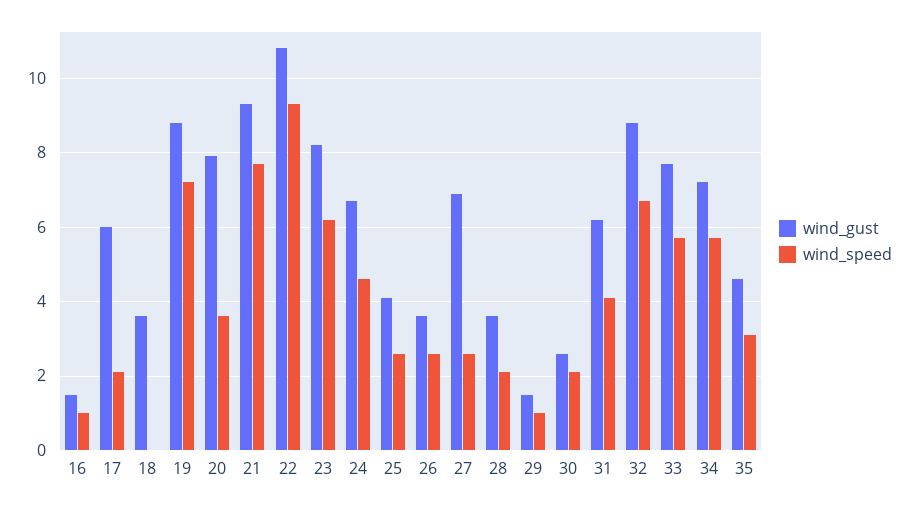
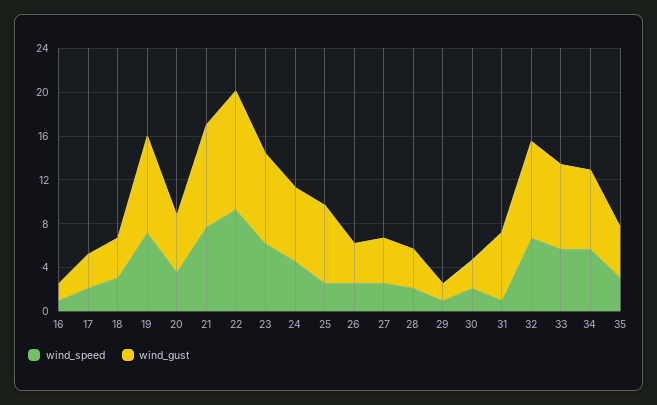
  {
    "wind_gust": {
      "16": 1.5,
-     "17": 6,
+     "17": 3,
      "18": 3.5,
      "19": 9,
-     "20": 8,
+     "20": 5,
      "21": 9.5,
      "22": 11,
      "23": 8,
      "24": 6.5,
-     "25": 4,
+     "25": 7,
      "26": 3.5,
-     "27": 7,
+     "27": 4,
      "28": 3.5,
      "29": 1.5,
      "30": 2.5,
      "31": 6,
      "32": 9,
      "33": 7.5,
      "34": 7,
      "35": 4.5
    },
    "wind_speed": {
      "16": 1,
      "17": 2,
-     "18": 0,
+     "18": 3,
      "19": 7,
      "20": 3.5,
      "21": 7.5,
      "22": 9.5,
      "23": 6,
      "24": 4.5,
      "25": 2.5,
      "26": 2.5,
      "27": 2.5,
      "28": 2,
      "29": 1,
      "30": 2,
-     "31": 4,
+     "31": 1,
      "32": 6.5,
      "33": 5.5,
      "34": 5.5,
      "35": 3
    }
  }

